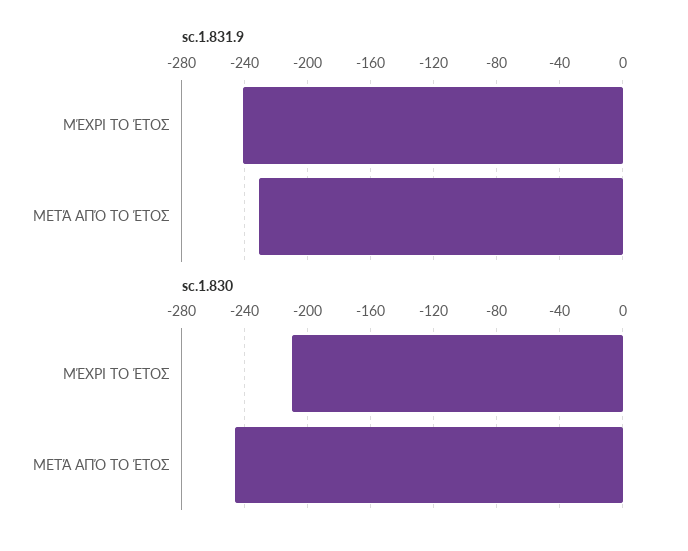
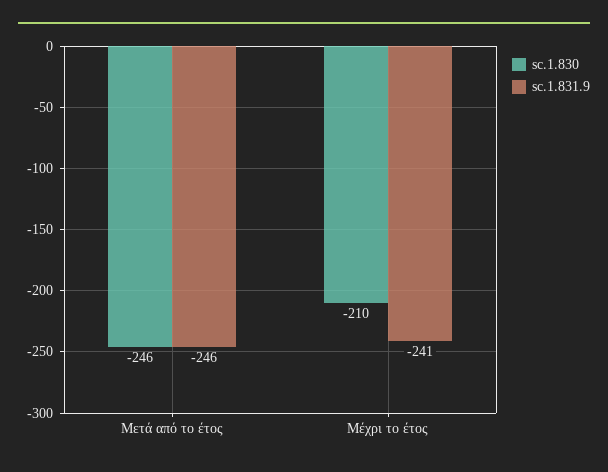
  {
    "sc.1.831.9": {
      "ΜΈΧΡΙ ΤΟ ΈΤΟΣ": -241,
-     "ΜΕΤΆ ΑΠΌ ΤΟ ΈΤΟΣ": -230
+     "ΜΕΤΆ ΑΠΌ ΤΟ ΈΤΟΣ": -246
    },
    "sc.1.830": {
      "ΜΈΧΡΙ ΤΟ ΈΤΟΣ": -210,
      "ΜΕΤΆ ΑΠΌ ΤΟ ΈΤΟΣ": -246
    }
  }

